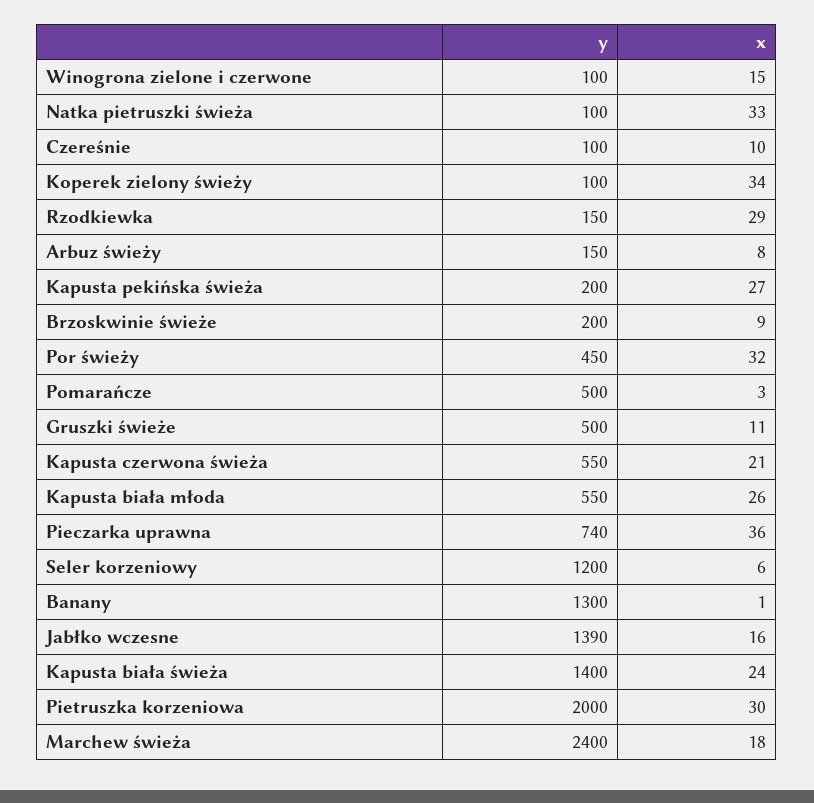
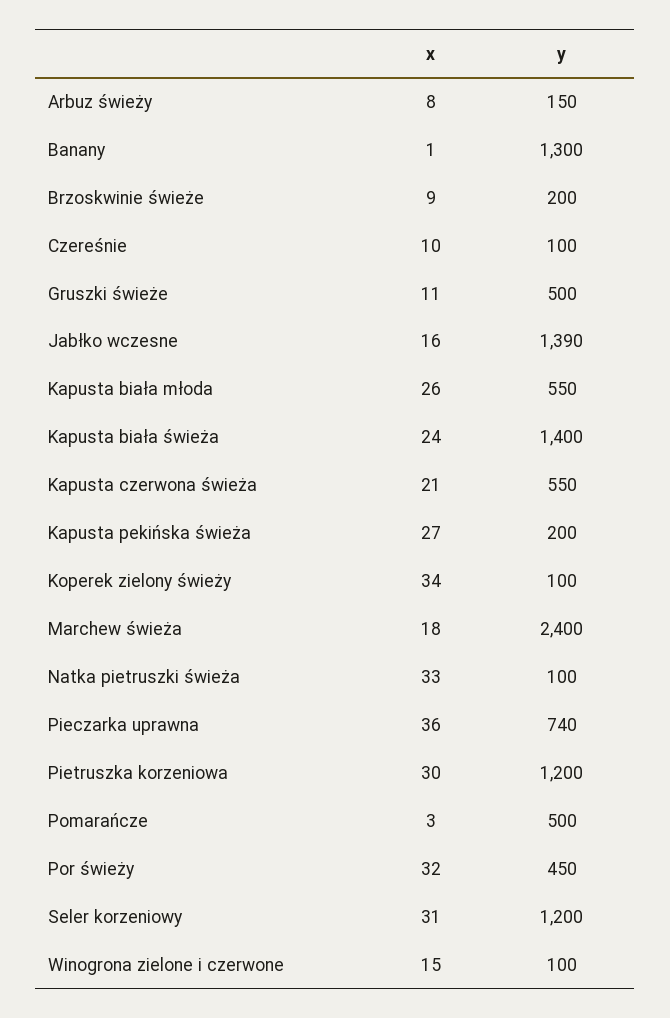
  {
    "y": {
      "Winogrona zielone i czerwone": 100,
      "Natka pietruszki świeża": 100,
      "Czereśnie": 100,
      "Koperek zielony świeży": 100,
-     "Rzodkiewka": 150,
      "Arbuz świeży": 150,
      "Kapusta pekińska świeża": 200,
      "Brzoskwinie świeże": 200,
      "Por świeży": 450,
      "Pomarańcze": 500,
      "Gruszki świeże": 500,
      "Kapusta czerwona świeża": 550,
      "Kapusta biała młoda": 550,
      "Pieczarka uprawna": 740,
      "Seler korzeniowy": 1200,
      "Banany": 1300,
      "Jabłko wczesne": 1390,
      "Kapusta biała świeża": 1400,
-     "Pietruszka korzeniowa": 2000,
+     "Pietruszka korzeniowa": 1200,
      "Marchew świeża": 2400
    },
    "x": {
      "Winogrona zielone i czerwone": 15,
      "Natka pietruszki świeża": 33,
      "Czereśnie": 10,
      "Koperek zielony świeży": 34,
-     "Rzodkiewka": 29,
      "Arbuz świeży": 8,
      "Kapusta pekińska świeża": 27,
      "Brzoskwinie świeże": 9,
      "Por świeży": 32,
      "Pomarańcze": 3,
      "Gruszki świeże": 11,
      "Kapusta czerwona świeża": 21,
      "Kapusta biała młoda": 26,
      "Pieczarka uprawna": 36,
-     "Seler korzeniowy": 6,
+     "Seler korzeniowy": 31,
      "Banany": 1,
      "Jabłko wczesne": 16,
      "Kapusta biała świeża": 24,
      "Pietruszka korzeniowa": 30,
      "Marchew świeża": 18
    }
  }

